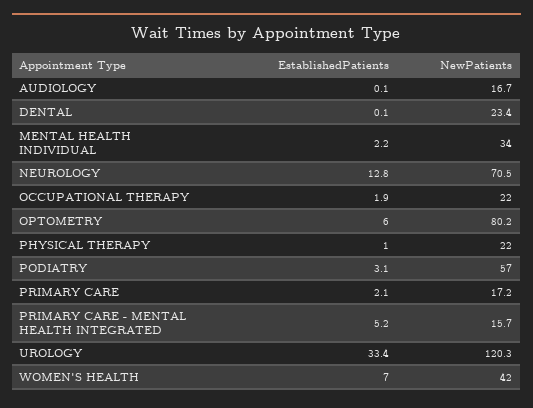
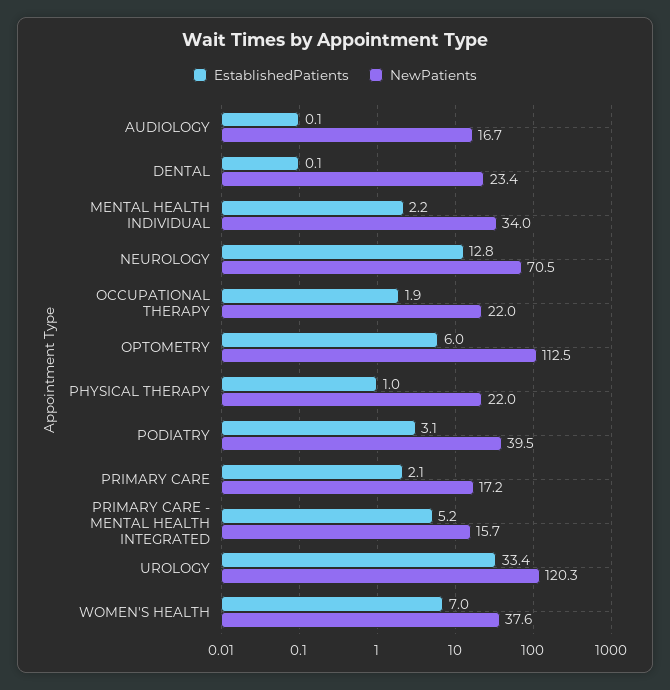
  {
    "EstablishedPatients": {
      "AUDIOLOGY": 0.1,
      "DENTAL": 0.1,
      "MENTAL HEALTH INDIVIDUAL": 2.2,
      "NEUROLOGY": 12.8,
      "OCCUPATIONAL THERAPY": 1.9,
      "OPTOMETRY": 6,
      "PHYSICAL THERAPY": 1,
      "PODIATRY": 3.1,
      "PRIMARY CARE": 2.1,
      "PRIMARY CARE - MENTAL HEALTH INTEGRATED": 5.2,
      "UROLOGY": 33.4,
      "WOMEN'S HEALTH": 7
    },
    "NewPatients": {
      "AUDIOLOGY": 16.7,
      "DENTAL": 23.4,
      "MENTAL HEALTH INDIVIDUAL": 34,
      "NEUROLOGY": 70.5,
      "OCCUPATIONAL THERAPY": 22,
-     "OPTOMETRY": 80.2,
+     "OPTOMETRY": 112.5,
      "PHYSICAL THERAPY": 22,
-     "PODIATRY": 57,
+     "PODIATRY": 39.5,
      "PRIMARY CARE": 17.2,
      "PRIMARY CARE - MENTAL HEALTH INTEGRATED": 15.7,
      "UROLOGY": 120.3,
-     "WOMEN'S HEALTH": 42
+     "WOMEN'S HEALTH": 37.6
    }
  }

